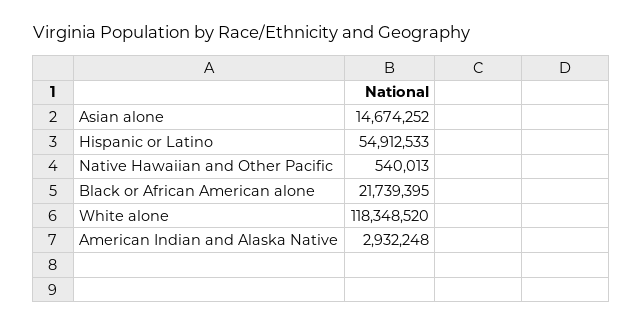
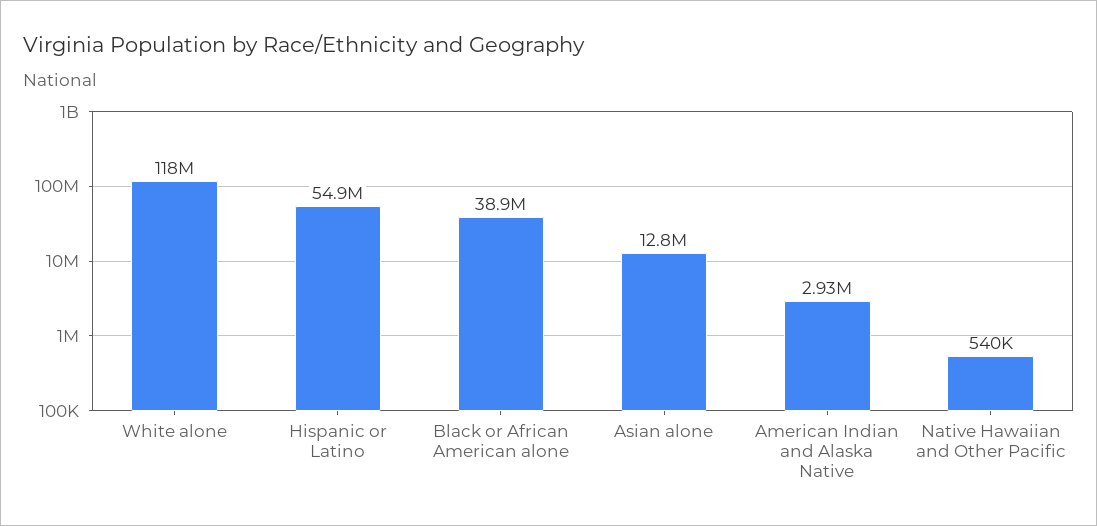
  {
-   "Asian alone": 14674252,
+   "Asian alone": 12800000,
    "Hispanic or Latino": 54912533,
    "Native Hawaiian and Other Pacific": 540013,
-   "Black or African American alone": 21739395,
+   "Black or African American alone": 38900000,
    "White alone": 118348520,
    "American Indian and Alaska Native": 2932248
  }

